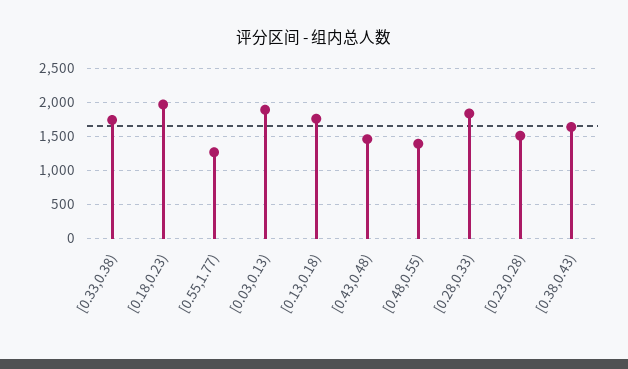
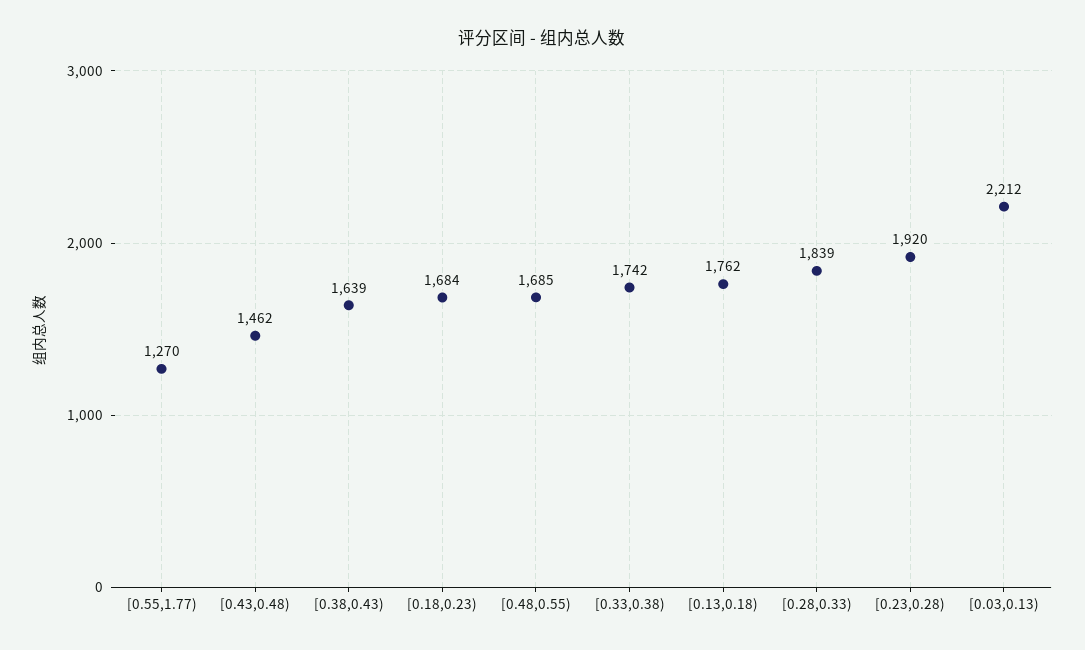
  {
    "[0.33,0.38)": 1742,
-   "[0.18,0.23)": 2000,
+   "[0.18,0.23)": 1684,
    "[0.55,1.77)": 1270,
-   "[0.03,0.13)": 1900,
+   "[0.03,0.13)": 2212,
    "[0.13,0.18)": 1762,
    "[0.43,0.48)": 1462,
-   "[0.48,0.55)": 1400,
+   "[0.48,0.55)": 1685,
    "[0.28,0.33)": 1839,
-   "[0.23,0.28)": 1500,
+   "[0.23,0.28)": 1920,
    "[0.38,0.43)": 1639
  }

